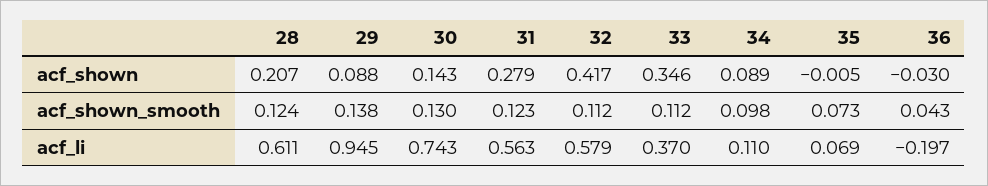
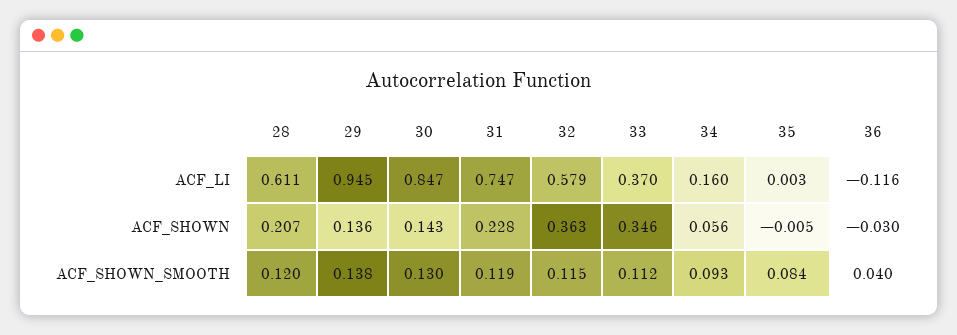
  {
    "28": {
      "acf_shown": 0.207,
-     "acf_shown_smooth": 0.124,
+     "acf_shown_smooth": 0.12,
      "acf_li": 0.611
    },
    "29": {
-     "acf_shown": 0.088,
+     "acf_shown": 0.136,
      "acf_shown_smooth": 0.138,
      "acf_li": 0.945
    },
    "30": {
      "acf_shown": 0.143,
      "acf_shown_smooth": 0.13,
-     "acf_li": 0.743
+     "acf_li": 0.847
    },
    "31": {
-     "acf_shown": 0.279,
+     "acf_shown": 0.228,
-     "acf_shown_smooth": 0.123,
+     "acf_shown_smooth": 0.119,
-     "acf_li": 0.563
+     "acf_li": 0.747
    },
    "32": {
-     "acf_shown": 0.417,
+     "acf_shown": 0.363,
-     "acf_shown_smooth": 0.112,
+     "acf_shown_smooth": 0.115,
      "acf_li": 0.579
    },
    "33": {
      "acf_shown": 0.346,
      "acf_shown_smooth": 0.112,
      "acf_li": 0.37
    },
    "34": {
-     "acf_shown": 0.089,
+     "acf_shown": 0.056,
-     "acf_shown_smooth": 0.098,
+     "acf_shown_smooth": 0.093,
-     "acf_li": 0.11
+     "acf_li": 0.16
    },
    "35": {
      "acf_shown": -0.005,
-     "acf_shown_smooth": 0.073,
+     "acf_shown_smooth": 0.084,
-     "acf_li": 0.069
+     "acf_li": 0.003
    },
    "36": {
      "acf_shown": -0.03,
-     "acf_shown_smooth": 0.043,
+     "acf_shown_smooth": 0.04,
-     "acf_li": -0.197
+     "acf_li": -0.116
    }
  }

